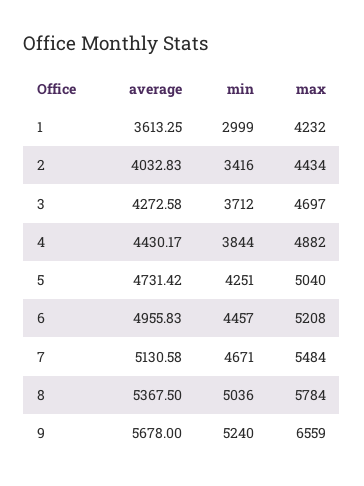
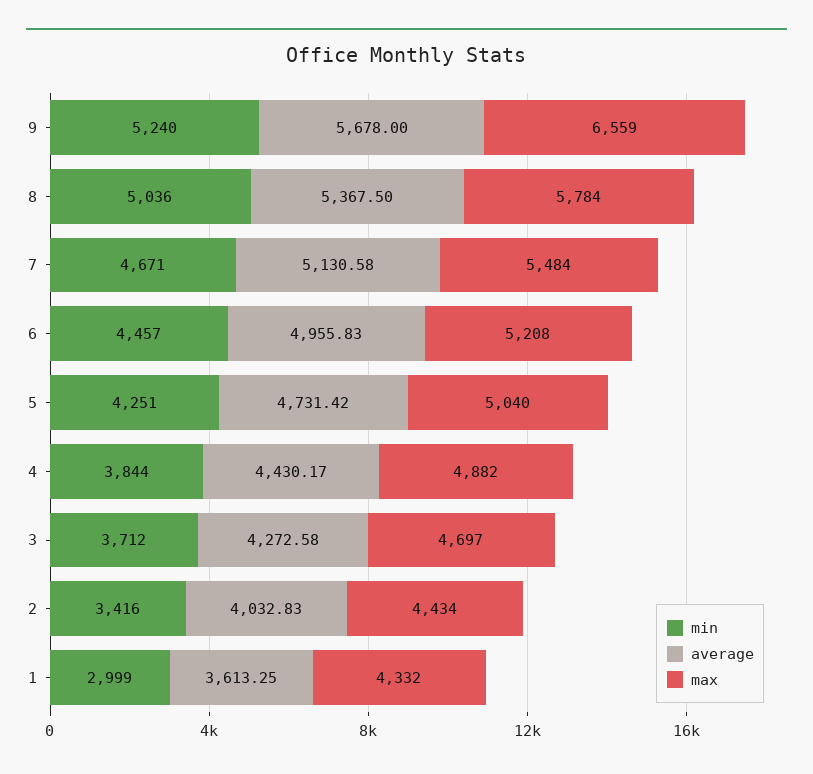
  {
    "average": {
      "1": 3613.25,
      "2": 4032.83,
      "3": 4272.58,
      "4": 4430.17,
      "5": 4731.42,
      "6": 4955.83,
      "7": 5130.58,
      "8": 5367.5,
      "9": 5678
    },
    "min": {
      "1": 2999,
      "2": 3416,
      "3": 3712,
      "4": 3844,
      "5": 4251,
      "6": 4457,
      "7": 4671,
      "8": 5036,
      "9": 5240
    },
    "max": {
-     "1": 4232,
+     "1": 4332,
      "2": 4434,
      "3": 4697,
      "4": 4882,
      "5": 5040,
      "6": 5208,
      "7": 5484,
      "8": 5784,
      "9": 6559
    }
  }

